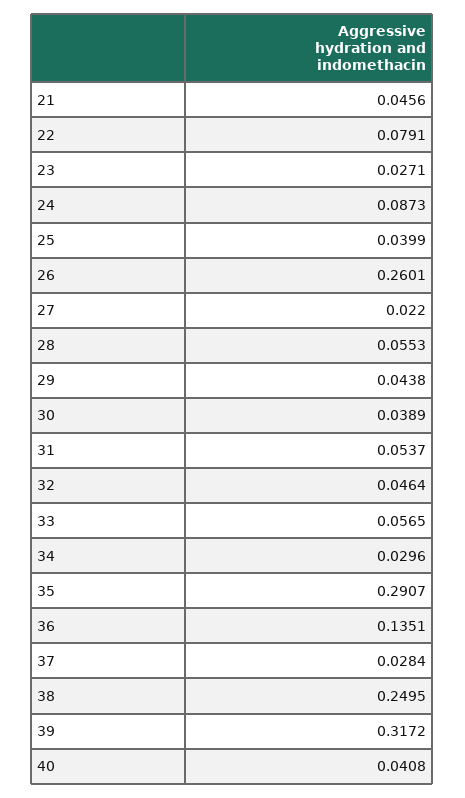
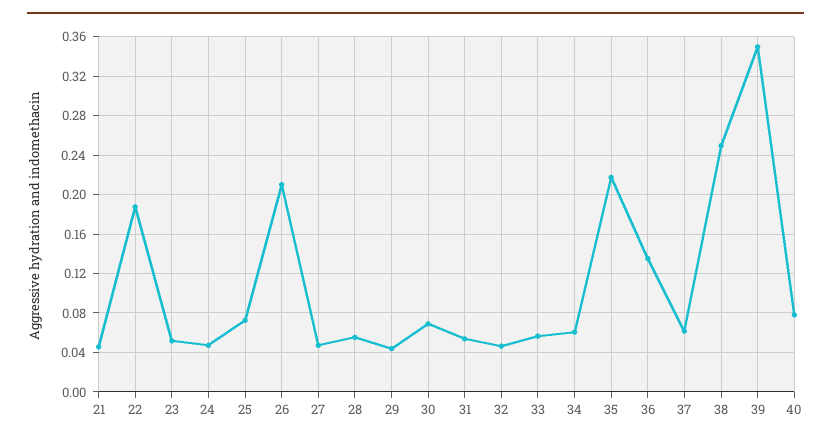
  {
    "21": 0.0456,
-   "22": 0.0791,
+   "22": 0.19,
-   "23": 0.0271,
+   "23": 0.05,
-   "24": 0.0873,
+   "24": 0.05,
-   "25": 0.0399,
+   "25": 0.07,
-   "26": 0.2601,
+   "26": 0.21,
-   "27": 0.022,
+   "27": 0.05,
    "28": 0.0553,
    "29": 0.0438,
-   "30": 0.0389,
+   "30": 0.07,
    "31": 0.0537,
    "32": 0.0464,
    "33": 0.0565,
-   "34": 0.0296,
+   "34": 0.06,
-   "35": 0.2907,
+   "35": 0.22,
    "36": 0.1351,
-   "37": 0.0284,
+   "37": 0.06,
    "38": 0.2495,
-   "39": 0.3172,
+   "39": 0.35,
-   "40": 0.0408
+   "40": 0.08
  }

